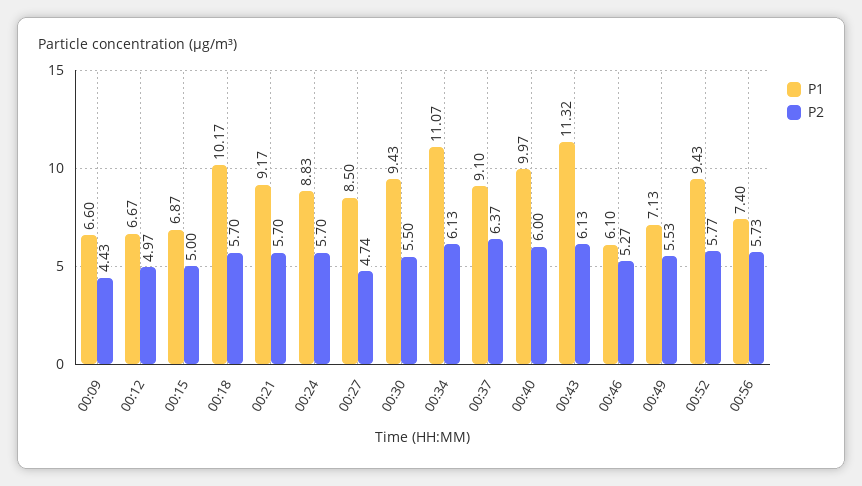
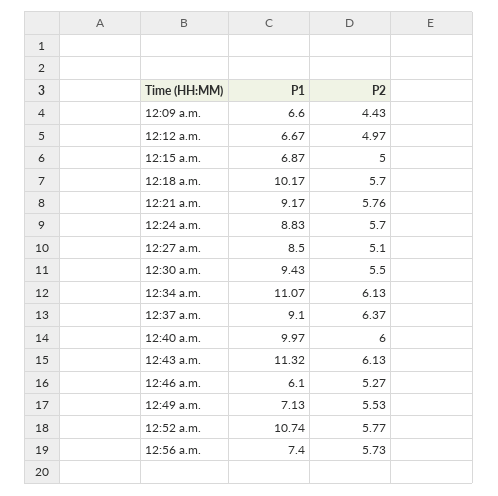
  {
    "P1": {
      "00:09": 6.6,
      "00:12": 6.67,
      "00:15": 6.87,
      "00:18": 10.17,
      "00:21": 9.17,
      "00:24": 8.83,
      "00:27": 8.5,
      "00:30": 9.43,
      "00:34": 11.07,
      "00:37": 9.1,
      "00:40": 9.97,
      "00:43": 11.32,
      "00:46": 6.1,
      "00:49": 7.13,
-     "00:52": 9.43,
+     "00:52": 10.74,
      "00:56": 7.4
    },
    "P2": {
      "00:09": 4.43,
      "00:12": 4.97,
      "00:15": 5,
      "00:18": 5.7,
-     "00:21": 5.7,
+     "00:21": 5.76,
      "00:24": 5.7,
-     "00:27": 4.74,
+     "00:27": 5.1,
      "00:30": 5.5,
      "00:34": 6.13,
      "00:37": 6.37,
      "00:40": 6,
      "00:43": 6.13,
      "00:46": 5.27,
      "00:49": 5.53,
      "00:52": 5.77,
      "00:56": 5.73
    }
  }

